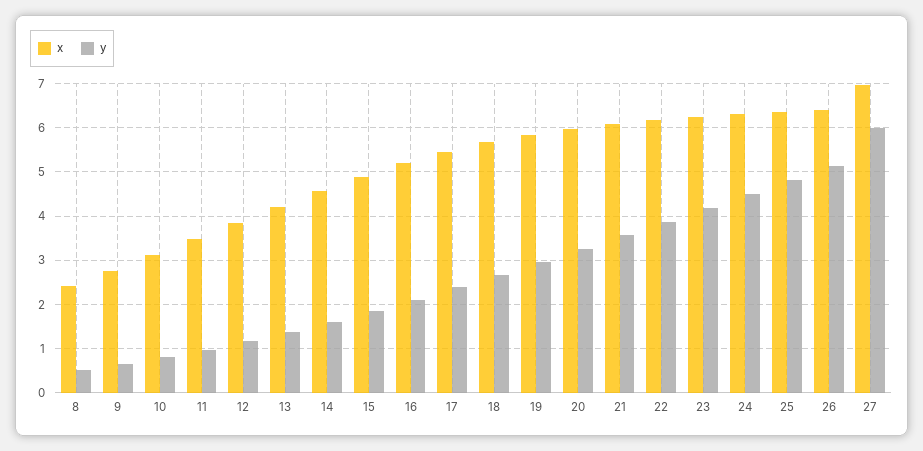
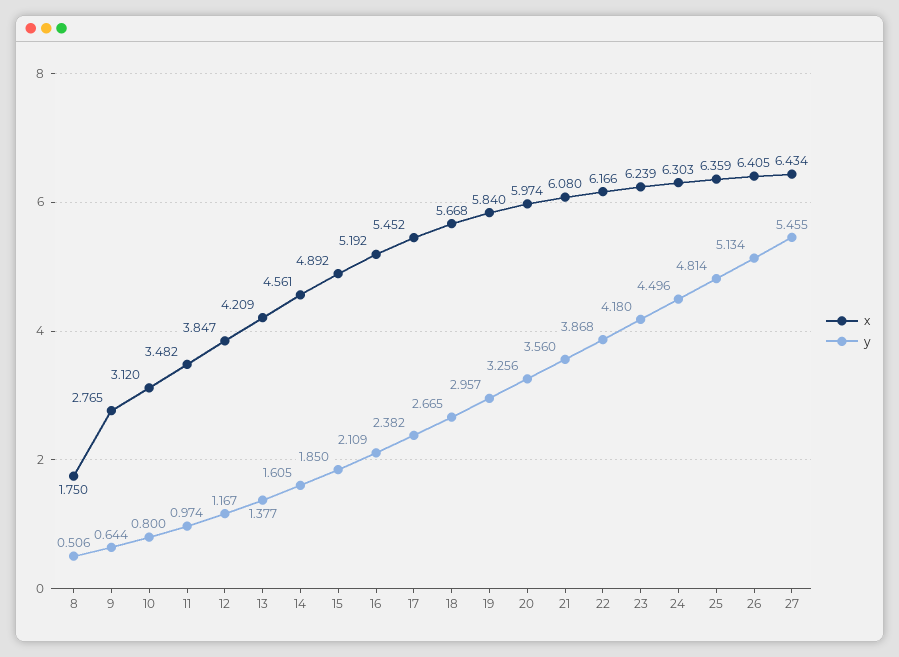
  {
    "x": {
-     "8": 2.4,
+     "8": 1.75,
      "9": 2.765,
      "10": 3.12,
      "11": 3.482,
      "12": 3.847,
      "13": 4.209,
      "14": 4.561,
      "15": 4.892,
      "16": 5.192,
      "17": 5.452,
      "18": 5.668,
      "19": 5.84,
      "20": 5.974,
      "21": 6.08,
      "22": 6.166,
      "23": 6.239,
      "24": 6.303,
      "25": 6.359,
      "26": 6.405,
-     "27": 7
+     "27": 6.434
    },
    "y": {
      "8": 0.506,
      "9": 0.644,
      "10": 0.8,
      "11": 0.974,
      "12": 1.167,
      "13": 1.377,
      "14": 1.605,
      "15": 1.85,
      "16": 2.109,
      "17": 2.382,
      "18": 2.665,
      "19": 2.957,
      "20": 3.256,
      "21": 3.56,
      "22": 3.868,
      "23": 4.18,
      "24": 4.496,
      "25": 4.814,
      "26": 5.134,
-     "27": 6
+     "27": 5.455
    }
  }

